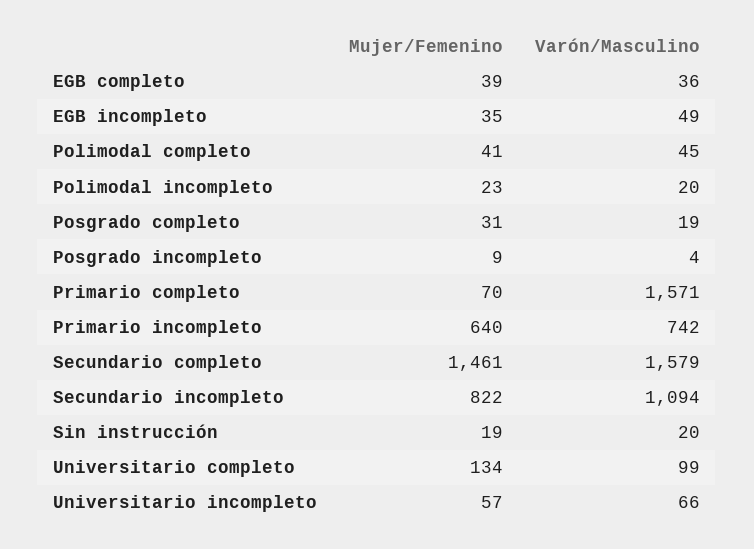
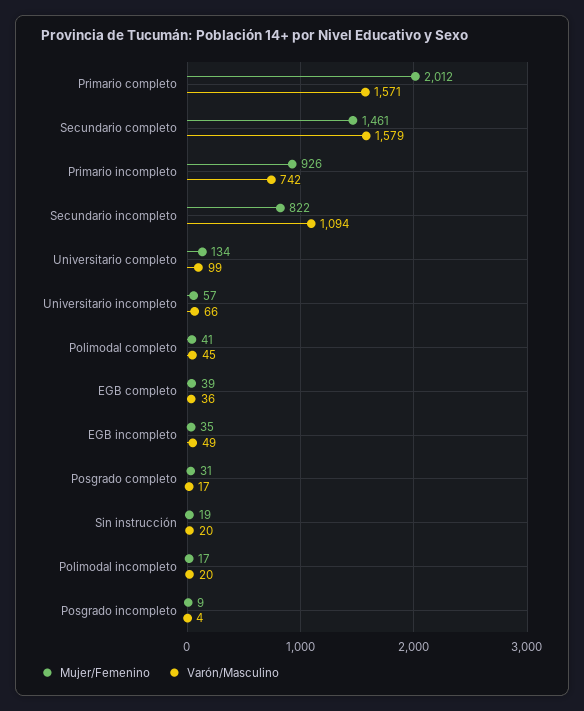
  {
    "Mujer/Femenino": {
      "EGB completo": 39,
      "EGB incompleto": 35,
      "Polimodal completo": 41,
-     "Polimodal incompleto": 23,
+     "Polimodal incompleto": 17,
      "Posgrado completo": 31,
      "Posgrado incompleto": 9,
-     "Primario completo": 70,
+     "Primario completo": 2012,
-     "Primario incompleto": 640,
+     "Primario incompleto": 926,
      "Secundario completo": 1461,
      "Secundario incompleto": 822,
      "Sin instrucción": 19,
      "Universitario completo": 134,
      "Universitario incompleto": 57
    },
    "Varón/Masculino": {
      "EGB completo": 36,
      "EGB incompleto": 49,
      "Polimodal completo": 45,
      "Polimodal incompleto": 20,
-     "Posgrado completo": 19,
+     "Posgrado completo": 17,
      "Posgrado incompleto": 4,
      "Primario completo": 1571,
      "Primario incompleto": 742,
      "Secundario completo": 1579,
      "Secundario incompleto": 1094,
      "Sin instrucción": 20,
      "Universitario completo": 99,
      "Universitario incompleto": 66
    }
  }

